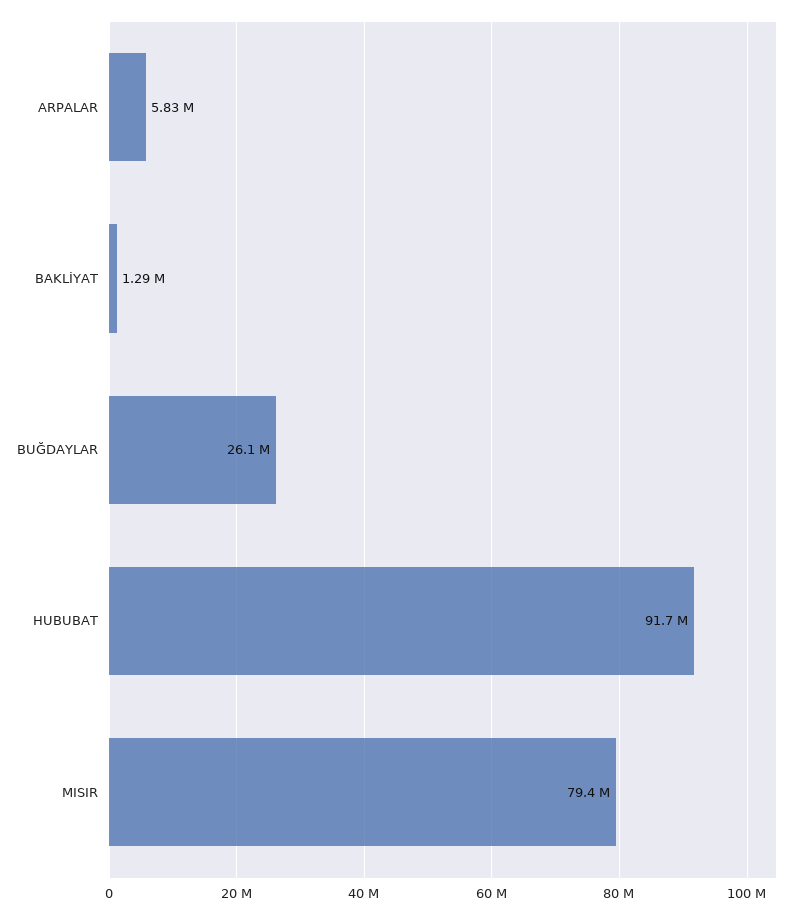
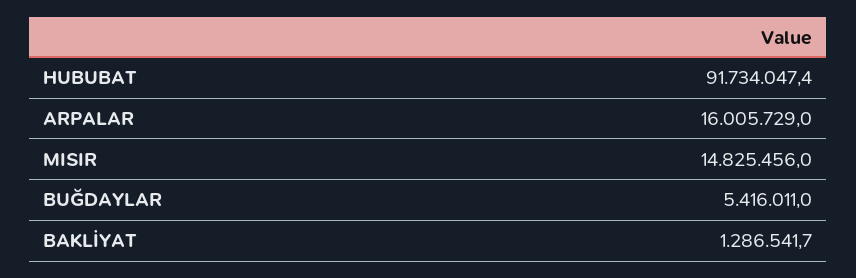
  {
-   "ARPALAR": 5830000,
+   "ARPALAR": 16005729,
    "BAKLİYAT": 1286541.7,
-   "BUĞDAYLAR": 26100000,
+   "BUĞDAYLAR": 5416011,
    "HUBUBAT": 91734047.4,
-   "MISIR": 79400000
+   "MISIR": 14825456
  }

